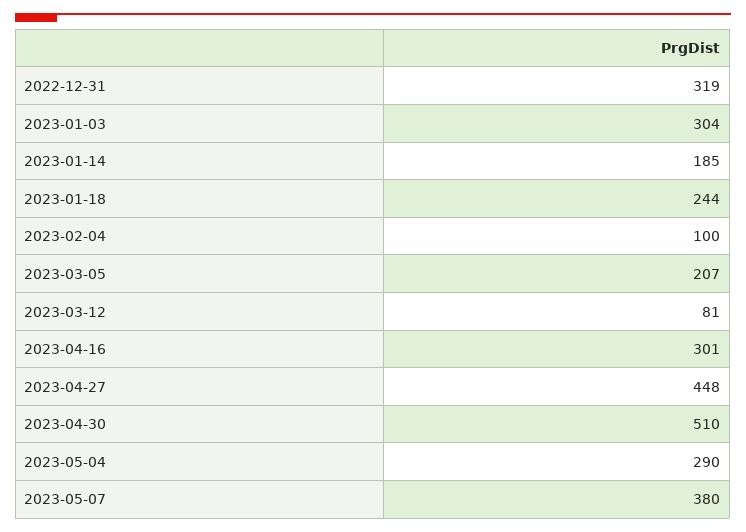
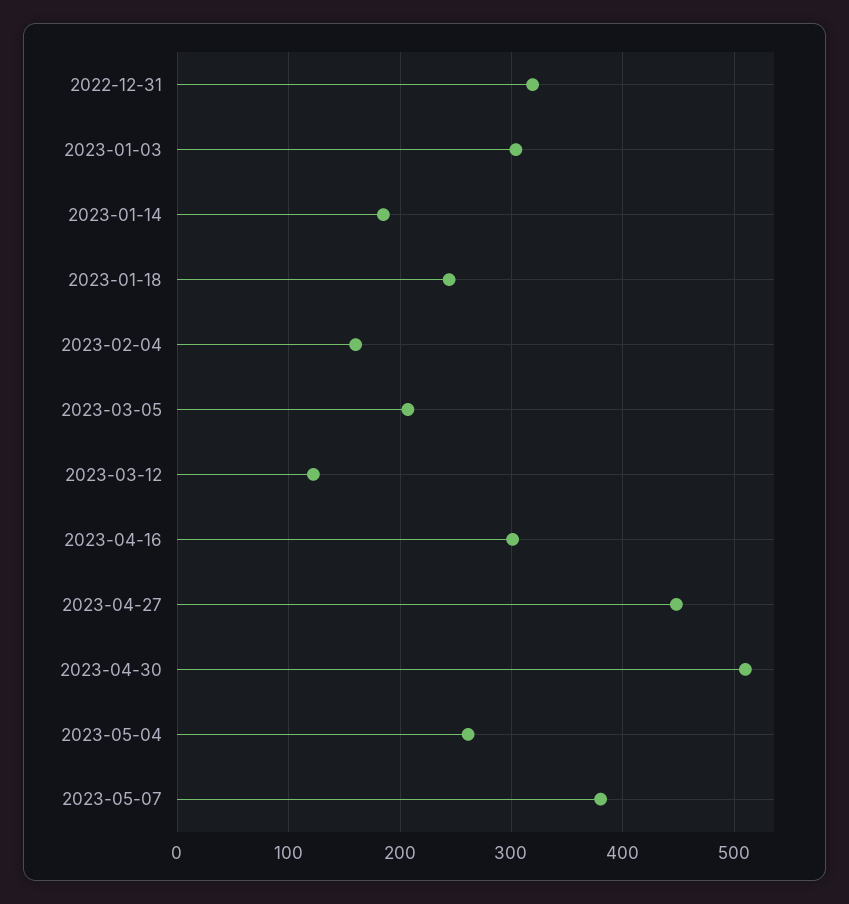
  {
    "2022-12-31": 319,
    "2023-01-03": 304,
    "2023-01-14": 185,
    "2023-01-18": 244,
-   "2023-02-04": 100,
+   "2023-02-04": 160,
    "2023-03-05": 207,
-   "2023-03-12": 81,
+   "2023-03-12": 120,
    "2023-04-16": 301,
    "2023-04-27": 448,
    "2023-04-30": 510,
-   "2023-05-04": 290,
+   "2023-05-04": 260,
    "2023-05-07": 380
  }

